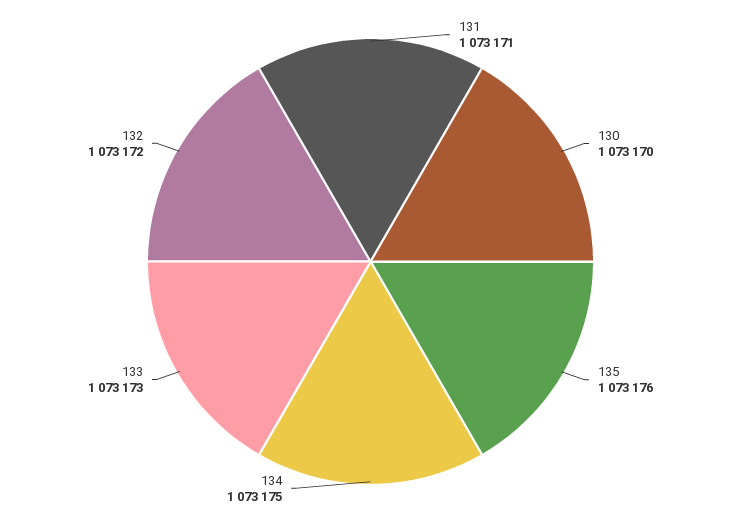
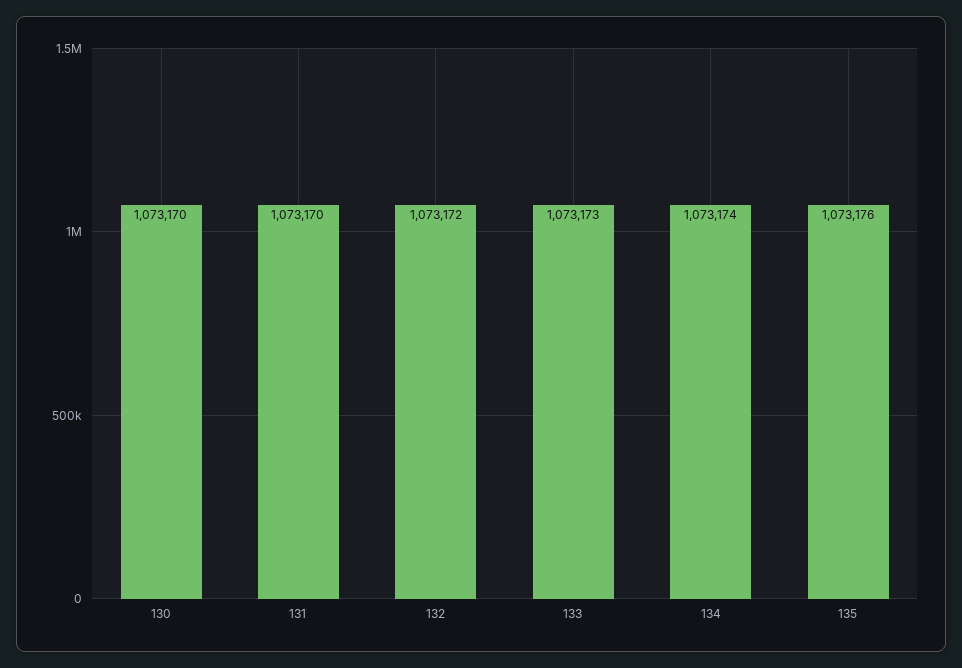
  {
-   "131": 1073171,
+   "131": 1073170,
    "130": 1073170,
    "135": 1073176,
-   "134": 1073175,
+   "134": 1073174,
    "133": 1073173,
    "132": 1073172
  }

